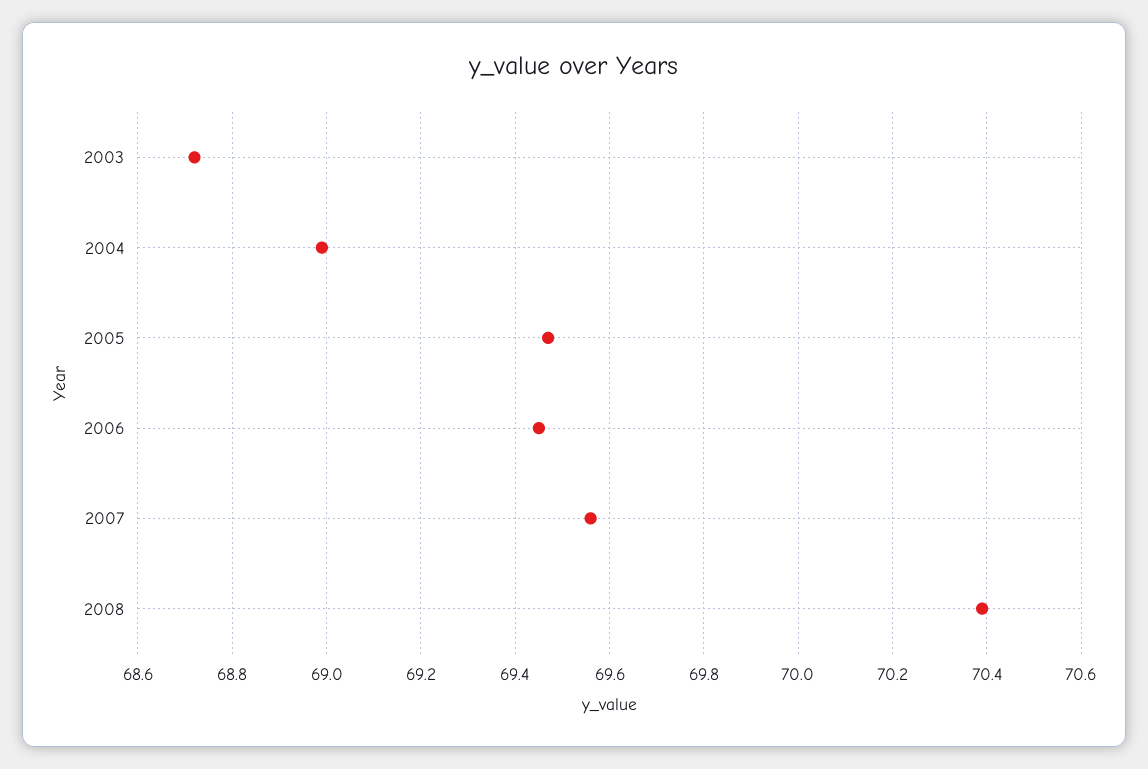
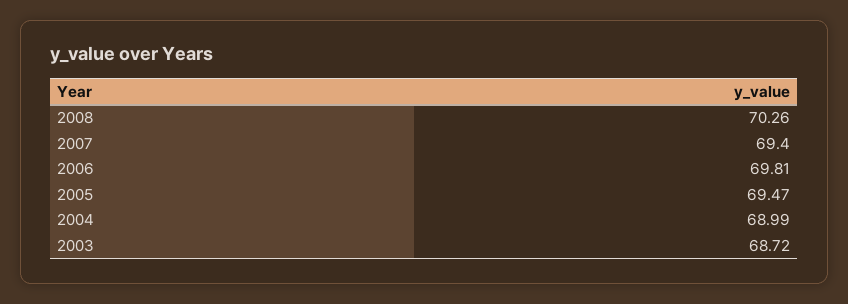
  {
    "2003": 68.72,
    "2004": 68.99,
    "2005": 69.47,
-   "2006": 69.45,
+   "2006": 69.81,
-   "2007": 69.55,
+   "2007": 69.4,
-   "2008": 70.4
+   "2008": 70.26
  }

